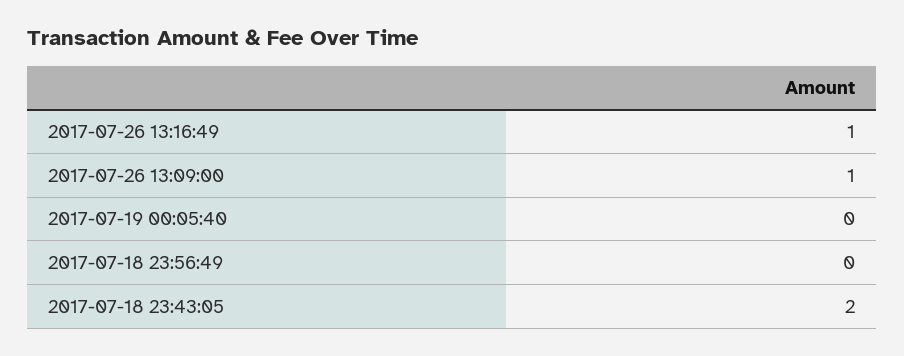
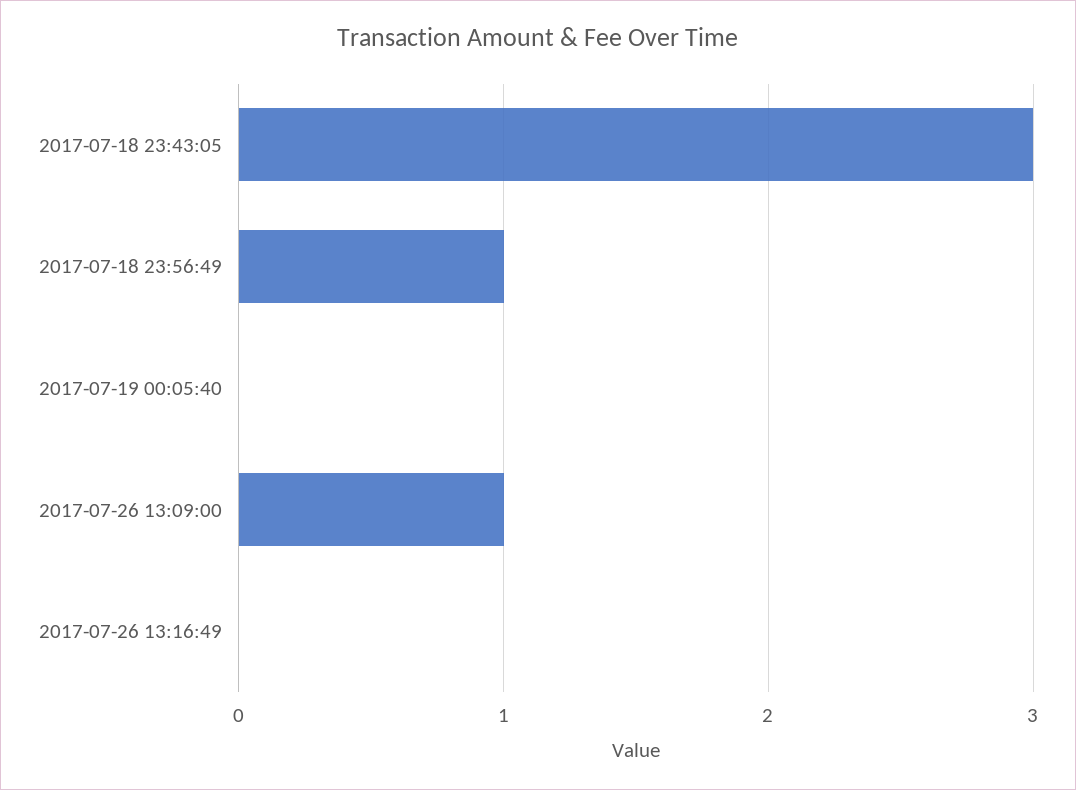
  {
-   "2017-07-26 13:16:49": 1,
+   "2017-07-26 13:16:49": 0,
    "2017-07-26 13:09:00": 1,
    "2017-07-19 00:05:40": 0,
-   "2017-07-18 23:56:49": 0,
+   "2017-07-18 23:56:49": 1,
-   "2017-07-18 23:43:05": 2
+   "2017-07-18 23:43:05": 3
  }

